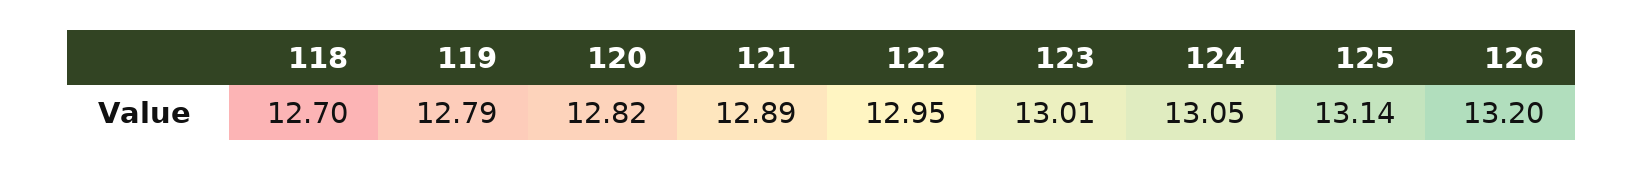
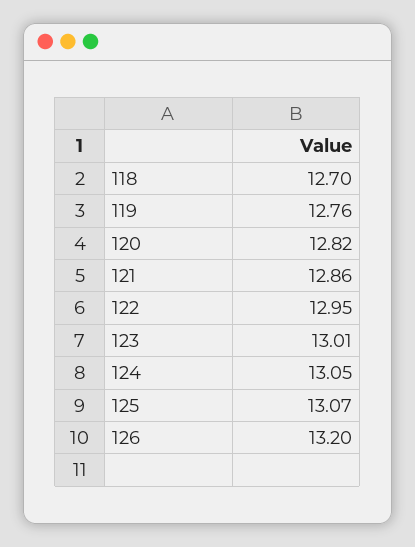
  {
    "118": 12.7,
-   "119": 12.79,
+   "119": 12.76,
    "120": 12.82,
-   "121": 12.89,
+   "121": 12.86,
    "122": 12.95,
    "123": 13.01,
    "124": 13.05,
-   "125": 13.14,
+   "125": 13.07,
    "126": 13.2
  }

